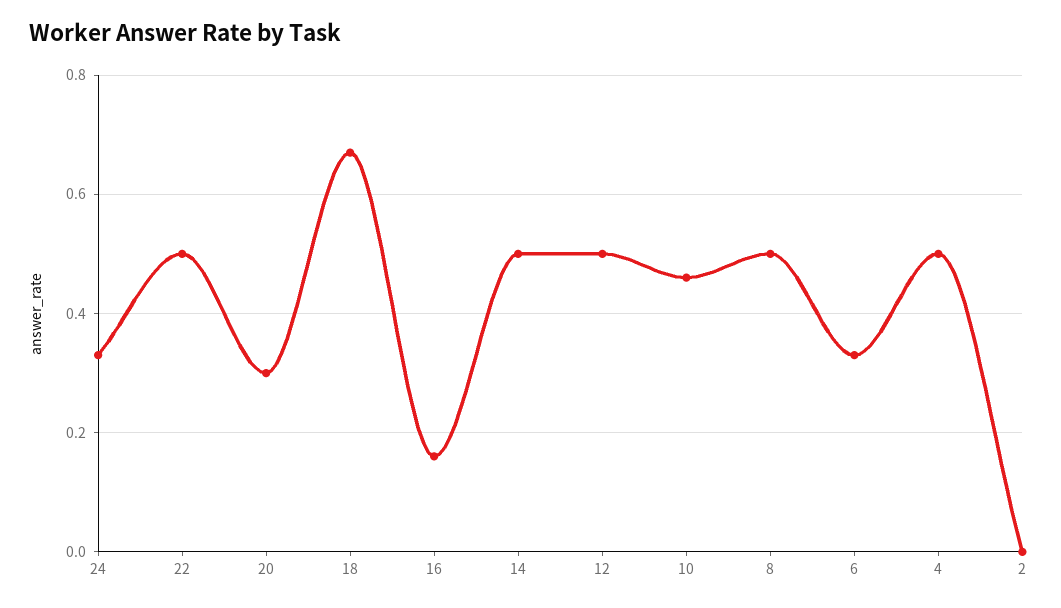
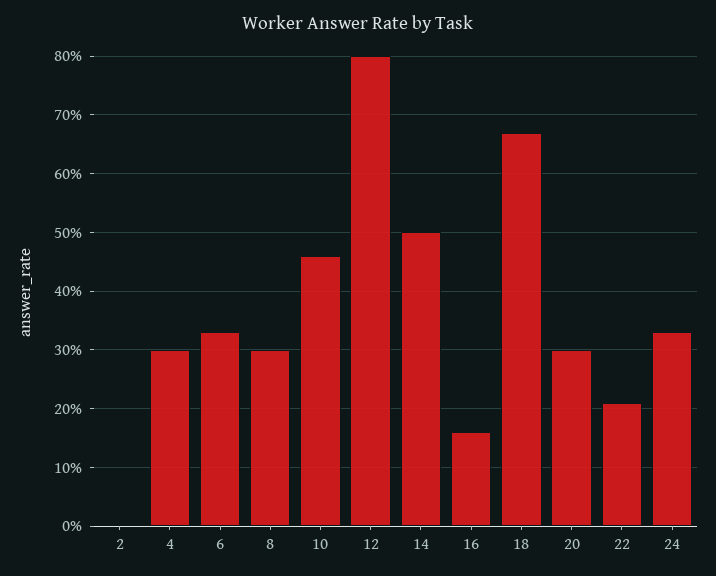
  {
    "24": 0.35,
-   "22": 0.5,
+   "22": 0.2,
    "20": 0.3,
    "18": 0.65,
    "16": 0.15,
    "14": 0.5,
-   "12": 0.5,
+   "12": 0.8,
    "10": 0.45,
-   "8": 0.5,
+   "8": 0.3,
    "6": 0.35,
-   "4": 0.5,
+   "4": 0.3,
    "2": 0
  }

